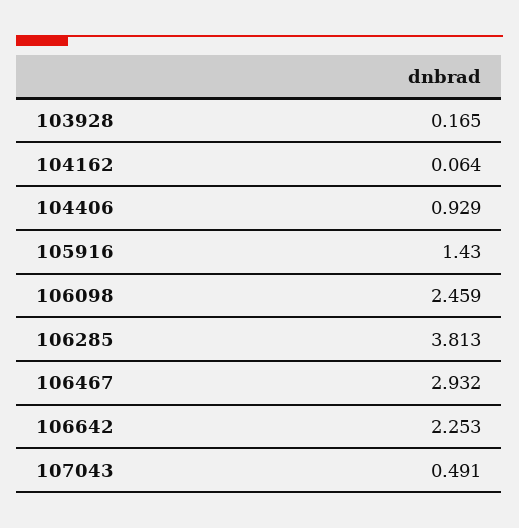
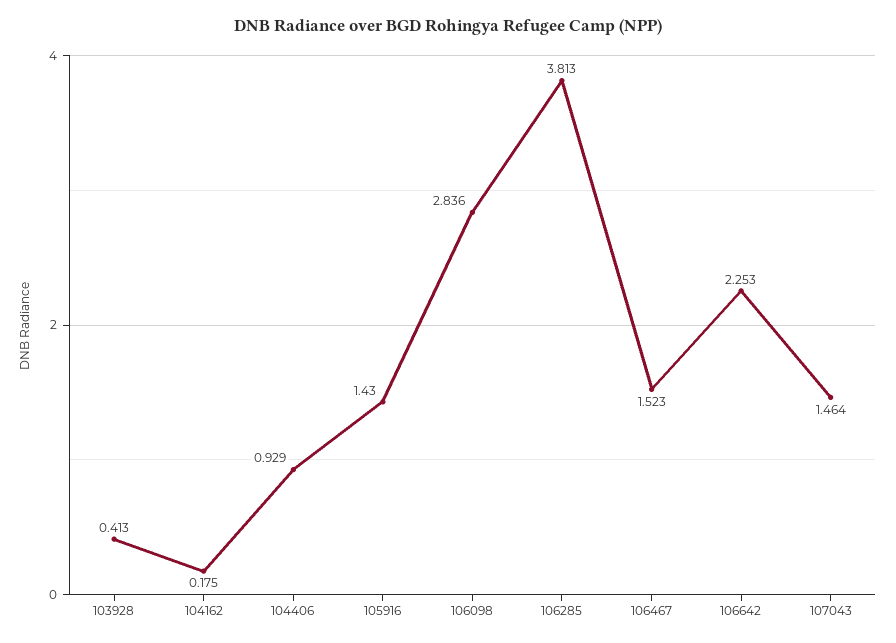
  {
-   "103928": 0.165,
+   "103928": 0.413,
-   "104162": 0.064,
+   "104162": 0.175,
    "104406": 0.929,
    "105916": 1.43,
-   "106098": 2.459,
+   "106098": 2.836,
    "106285": 3.813,
-   "106467": 2.932,
+   "106467": 1.523,
    "106642": 2.253,
-   "107043": 0.491
+   "107043": 1.464
  }

